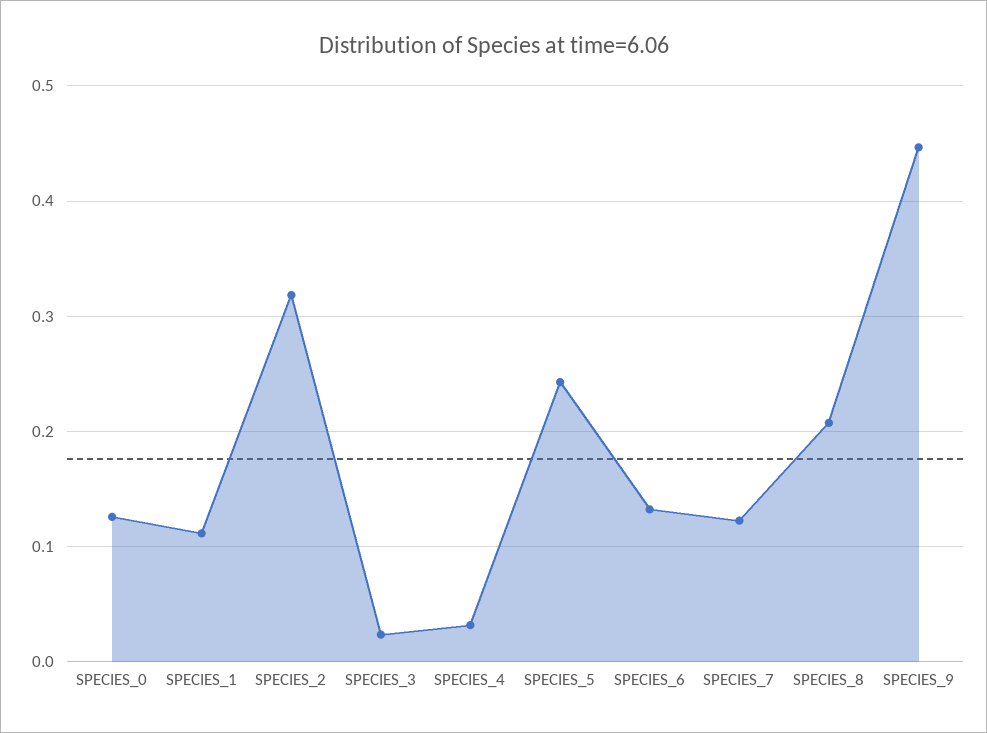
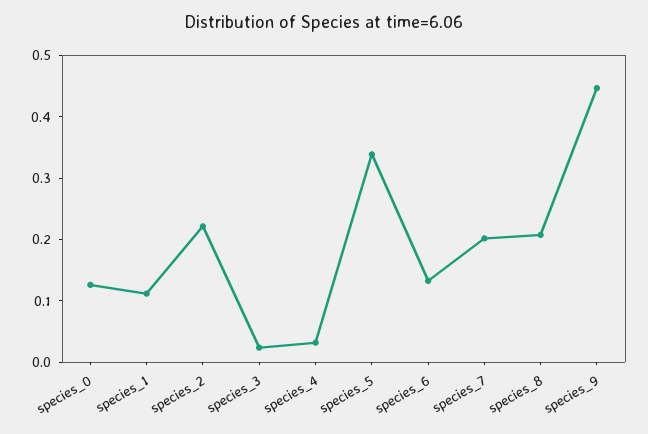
  {
    "SPECIES_0": 0.13,
    "SPECIES_1": 0.11,
-   "SPECIES_2": 0.32,
+   "SPECIES_2": 0.22,
    "SPECIES_3": 0.02,
    "SPECIES_4": 0.03,
-   "SPECIES_5": 0.24,
+   "SPECIES_5": 0.34,
    "SPECIES_6": 0.13,
-   "SPECIES_7": 0.12,
+   "SPECIES_7": 0.2,
    "SPECIES_8": 0.21,
    "SPECIES_9": 0.45
  }

